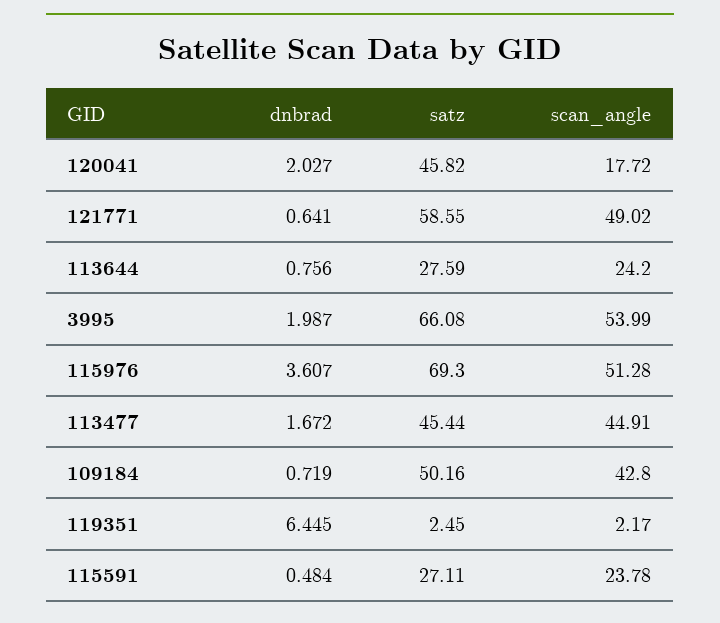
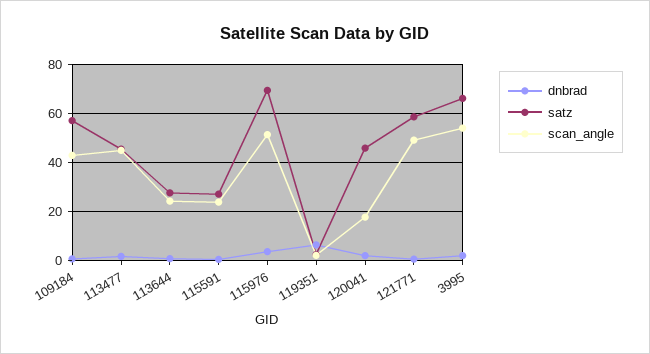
  {
    "dnbrad": {
      "120041": 2.027,
      "121771": 0.641,
      "113644": 0.756,
      "3995": 1.987,
      "115976": 3.607,
      "113477": 1.672,
      "109184": 0.719,
      "119351": 6.445,
      "115591": 0.484
    },
    "satz": {
      "120041": 45.82,
      "121771": 58.55,
      "113644": 27.59,
      "3995": 66.08,
      "115976": 69.3,
      "113477": 45.44,
-     "109184": 50.16,
+     "109184": 57.5,
      "119351": 2.45,
      "115591": 27.11
    },
    "scan_angle": {
      "120041": 17.72,
      "121771": 49.02,
      "113644": 24.2,
      "3995": 53.99,
      "115976": 51.28,
      "113477": 44.91,
      "109184": 42.8,
      "119351": 2.17,
      "115591": 23.78
    }
  }

